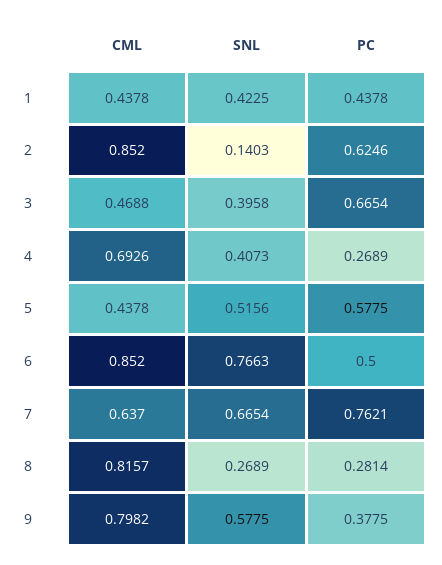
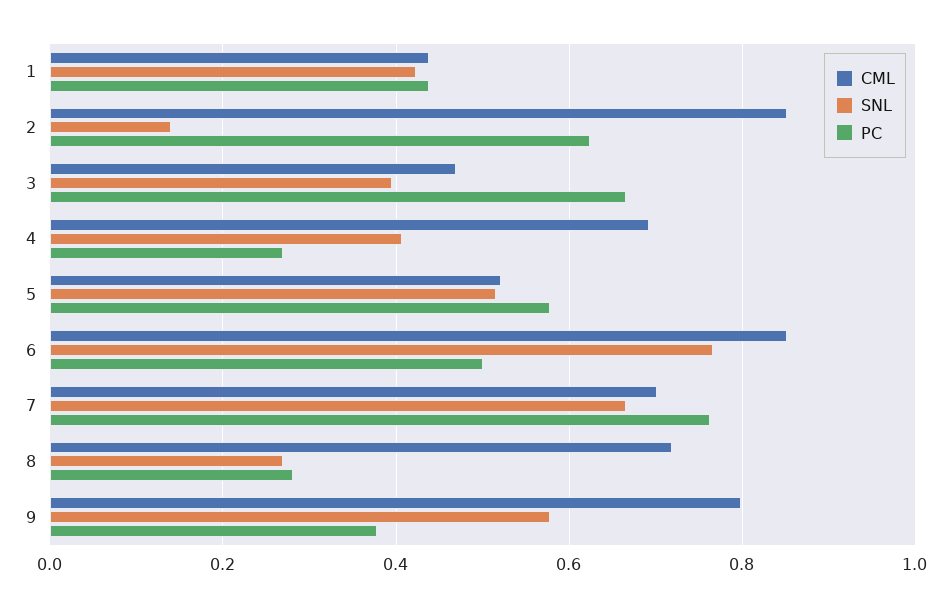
  {
    "CML": {
      "1": 0.4378,
      "2": 0.852,
      "3": 0.4688,
      "4": 0.6926,
-     "5": 0.4378,
+     "5": 0.52,
      "6": 0.852,
-     "7": 0.637,
+     "7": 0.7,
-     "8": 0.8157,
+     "8": 0.72,
      "9": 0.7982
    },
    "SNL": {
      "1": 0.4225,
      "2": 0.1403,
      "3": 0.3958,
      "4": 0.4073,
      "5": 0.5156,
      "6": 0.7663,
      "7": 0.6654,
      "8": 0.2689,
      "9": 0.5775
    },
    "PC": {
      "1": 0.4378,
      "2": 0.6246,
      "3": 0.6654,
      "4": 0.2689,
      "5": 0.5775,
      "6": 0.5,
      "7": 0.7621,
      "8": 0.2814,
      "9": 0.3775
    }
  }

